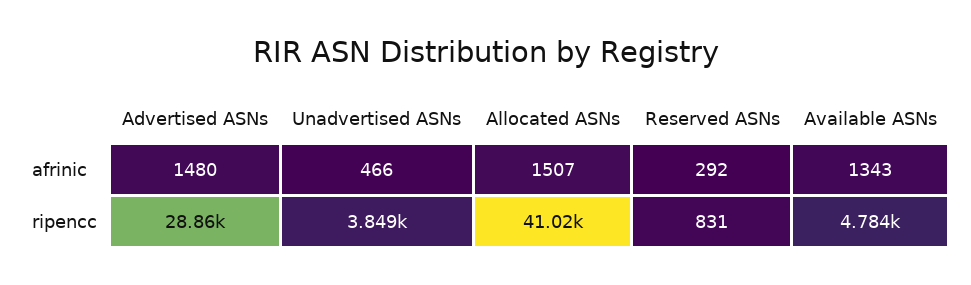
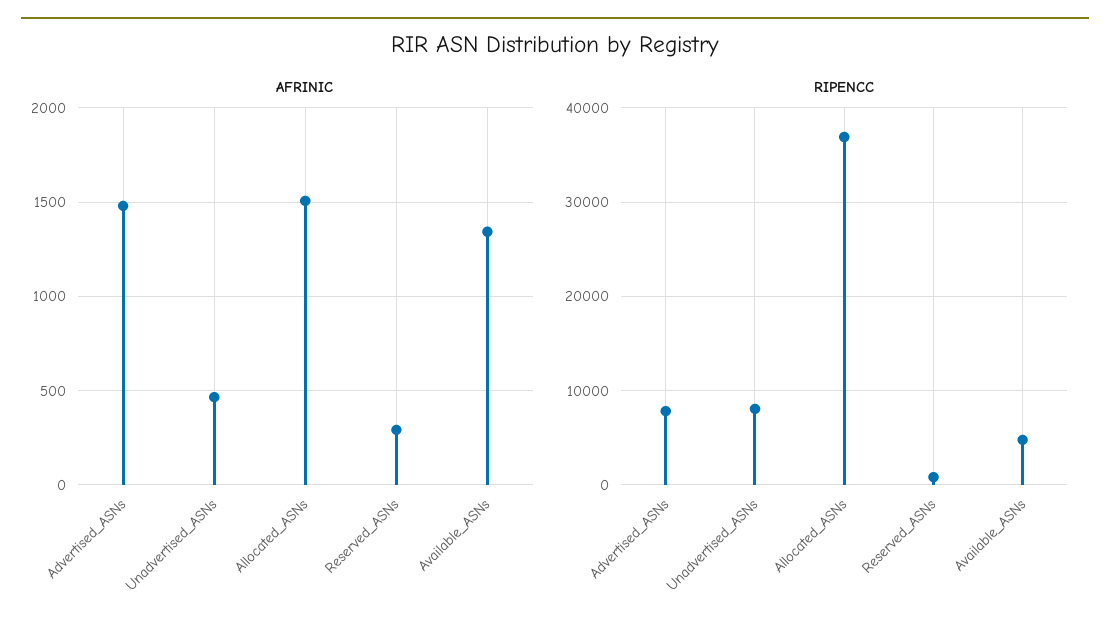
  {
    "afrinic": {
      "Advertised ASNs": 1480,
      "Unadvertised ASNs": 466,
      "Allocated ASNs": 1507,
      "Reserved ASNs": 292,
      "Available ASNs": 1343
    },
    "ripencc": {
-     "Advertised ASNs": 28860,
+     "Advertised ASNs": 8000,
-     "Unadvertised ASNs": 3849,
+     "Unadvertised ASNs": 8000,
-     "Allocated ASNs": 41020,
+     "Allocated ASNs": 37000,
      "Reserved ASNs": 831,
      "Available ASNs": 4784
    }
  }

